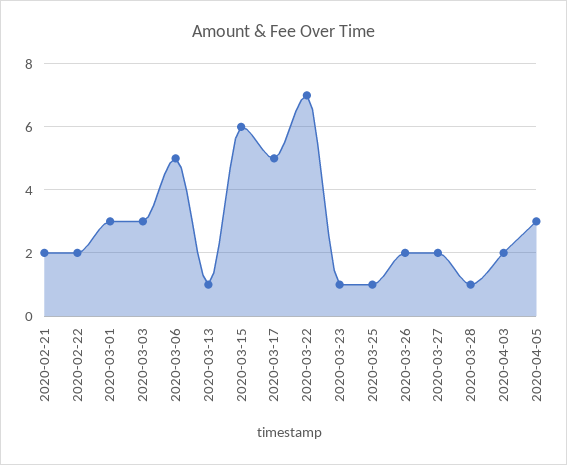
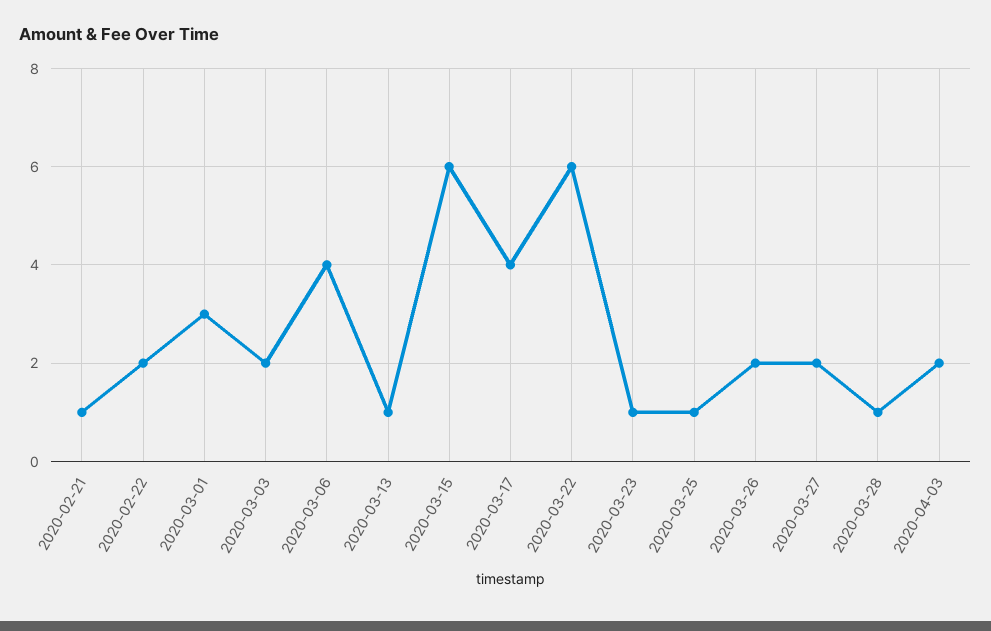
  {
-   "2020-02-21": 2,
+   "2020-02-21": 1,
    "2020-02-22": 2,
    "2020-03-01": 3,
-   "2020-03-03": 3,
+   "2020-03-03": 2,
-   "2020-03-06": 5,
+   "2020-03-06": 4,
    "2020-03-13": 1,
    "2020-03-15": 6,
-   "2020-03-17": 5,
+   "2020-03-17": 4,
-   "2020-03-22": 7,
+   "2020-03-22": 6,
    "2020-03-23": 1,
    "2020-03-25": 1,
    "2020-03-26": 2,
    "2020-03-27": 2,
    "2020-03-28": 1,
-   "2020-04-03": 2,
+   "2020-04-03": 2
-   "2020-04-05": 3
  }

